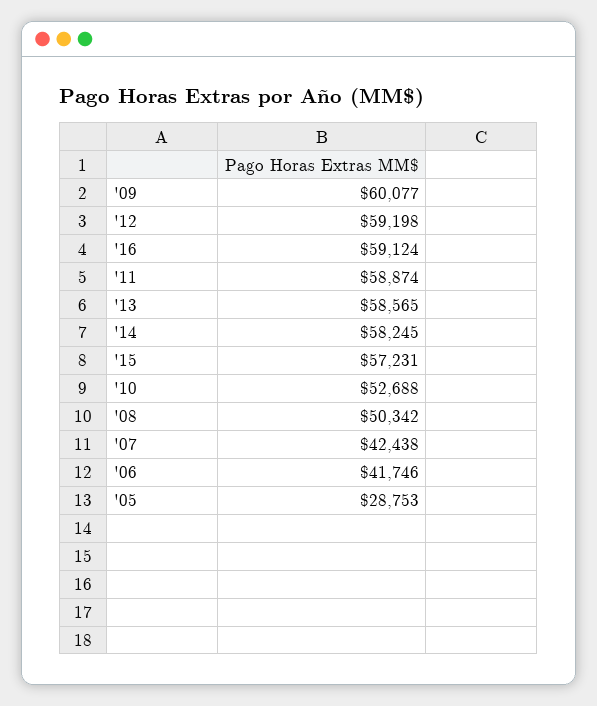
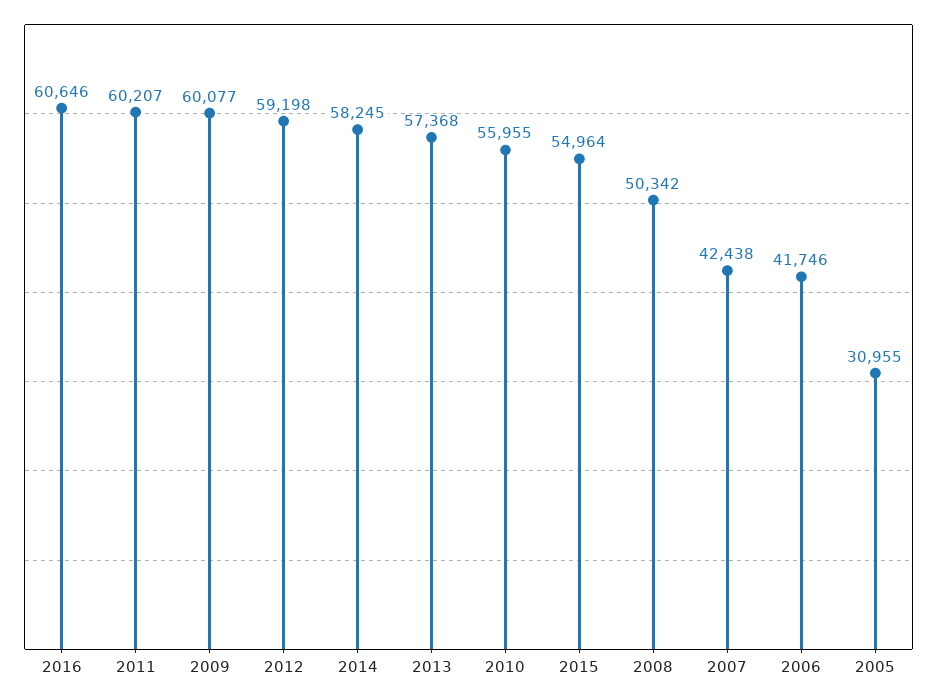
  {
    "'09": 60077,
    "'12": 59198,
-   "'16": 59124,
+   "'16": 60646,
-   "'11": 58874,
+   "'11": 60207,
-   "'13": 58565,
+   "'13": 57368,
    "'14": 58245,
-   "'15": 57231,
+   "'15": 54964,
-   "'10": 52688,
+   "'10": 55955,
    "'08": 50342,
    "'07": 42438,
    "'06": 41746,
-   "'05": 28753
+   "'05": 30955
  }

